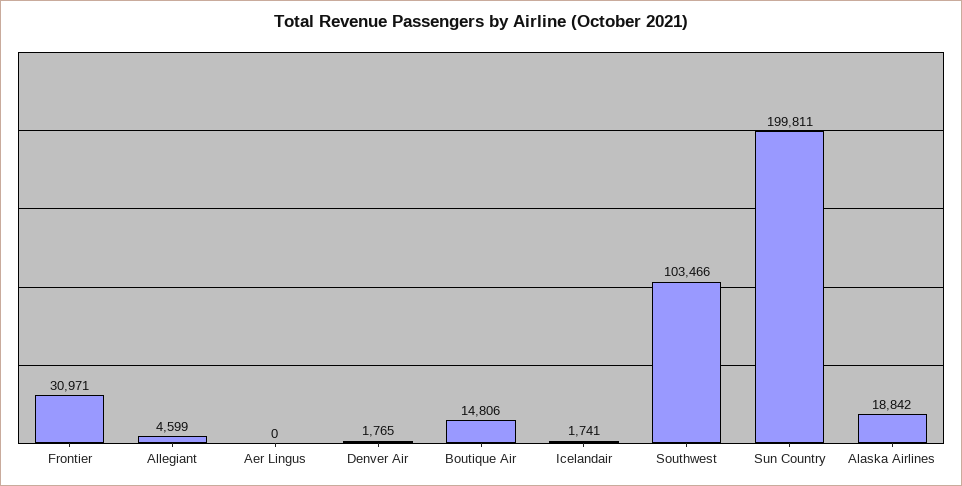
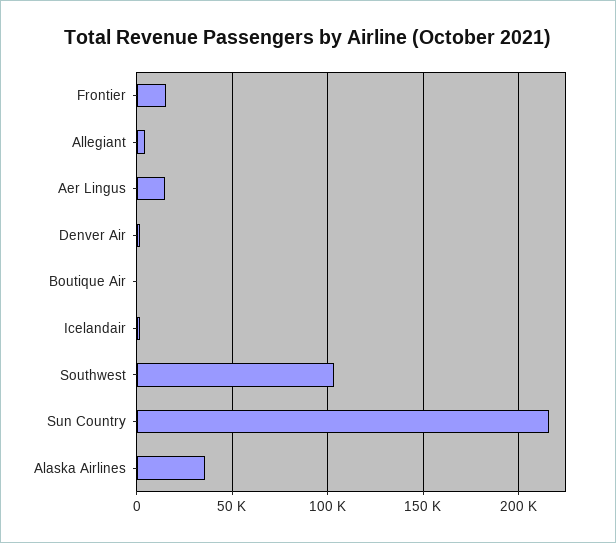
  {
-   "Frontier": 30971,
+   "Frontier": 15000,
    "Allegiant": 4599,
-   "Aer Lingus": 0,
+   "Aer Lingus": 15000,
    "Denver Air": 1765,
-   "Boutique Air": 14806,
+   "Boutique Air": 0,
    "Icelandair": 1741,
    "Southwest": 103466,
-   "Sun Country": 199811,
+   "Sun Country": 215000,
-   "Alaska Airlines": 18842
+   "Alaska Airlines": 35000
  }

